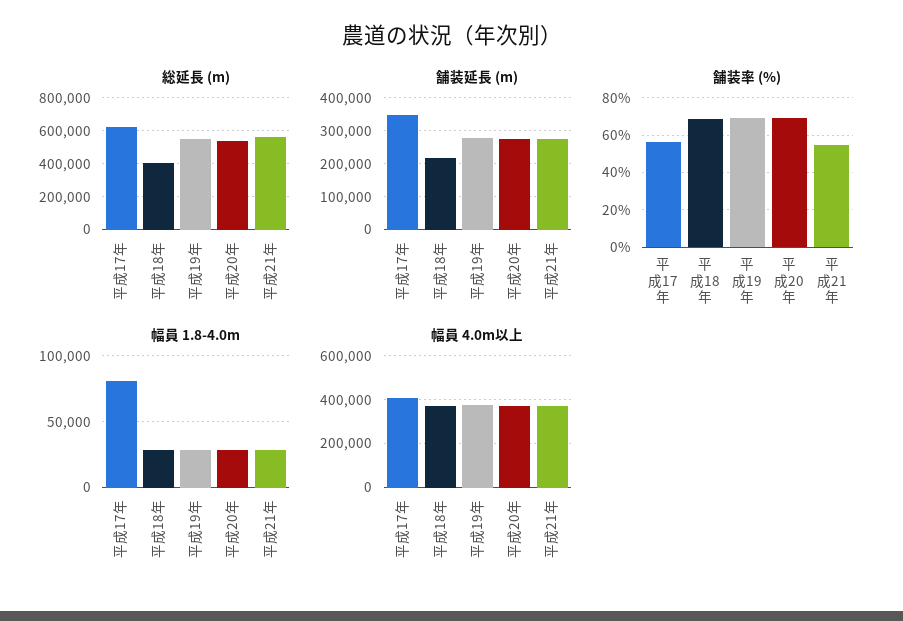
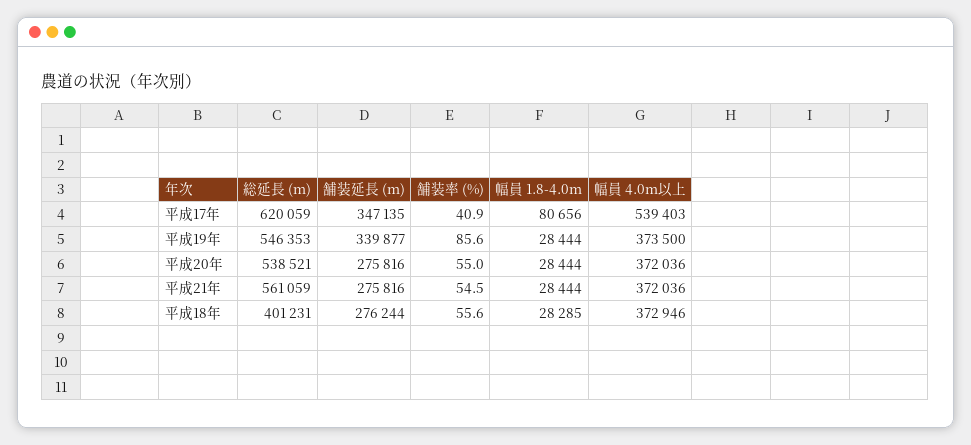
  {
    "総延長 (m)": {
      "平成17年": 620059,
      "平成18年": 401231,
      "平成19年": 546353,
      "平成20年": 538521,
      "平成21年": 561059
    },
    "舗装延長 (m)": {
      "平成17年": 347135,
-     "平成18年": 220000,
+     "平成18年": 276244,
-     "平成19年": 280000,
+     "平成19年": 339877,
      "平成20年": 275816,
      "平成21年": 275816
    },
    "舗装率 (%)": {
-     "平成17年": 55,
+     "平成17年": 40.9,
-     "平成18年": 70,
+     "平成18年": 55.6,
-     "平成19年": 70,
+     "平成19年": 85.6,
-     "平成20年": 70,
+     "平成20年": 55,
      "平成21年": 54.5
    },
    "幅員 1.8-4.0m": {
      "平成17年": 80656,
      "平成18年": 28285,
      "平成19年": 28444,
      "平成20年": 28444,
      "平成21年": 28444
    },
    "幅員 4.0m以上": {
-     "平成17年": 400000,
+     "平成17年": 539403,
      "平成18年": 372946,
      "平成19年": 373500,
      "平成20年": 372036,
      "平成21年": 372036
    }
  }

